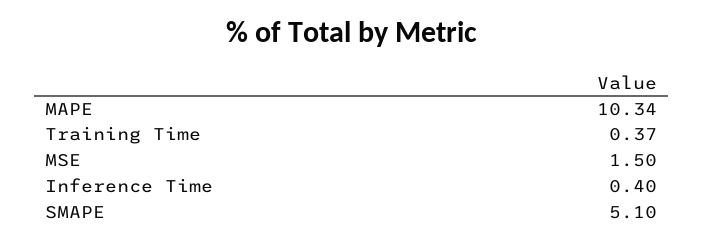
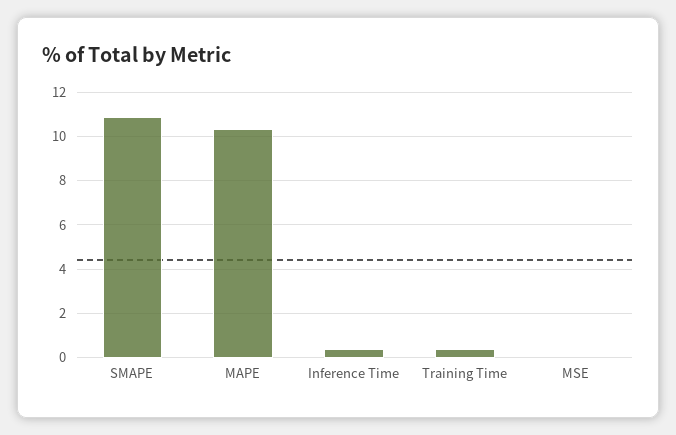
  {
    "MAPE": 10.34,
    "Training Time": 0.37,
-   "MSE": 1.5,
+   "MSE": 0,
    "Inference Time": 0.4,
-   "SMAPE": 5.1
+   "SMAPE": 11
  }

